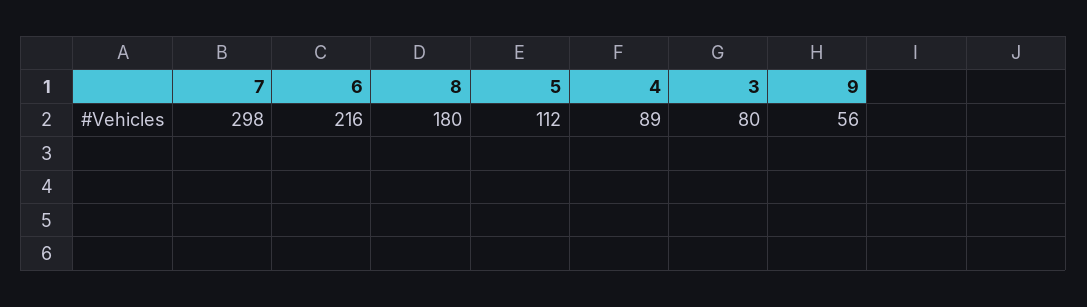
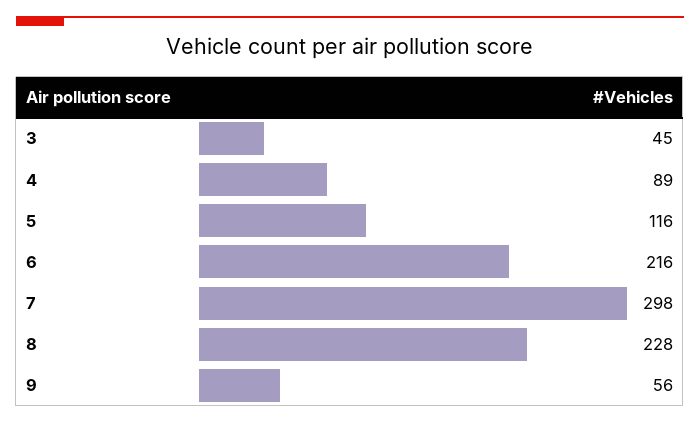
  {
    "7": 298,
    "6": 216,
-   "8": 180,
+   "8": 228,
-   "5": 112,
+   "5": 116,
    "4": 89,
-   "3": 80,
+   "3": 45,
    "9": 56
  }

